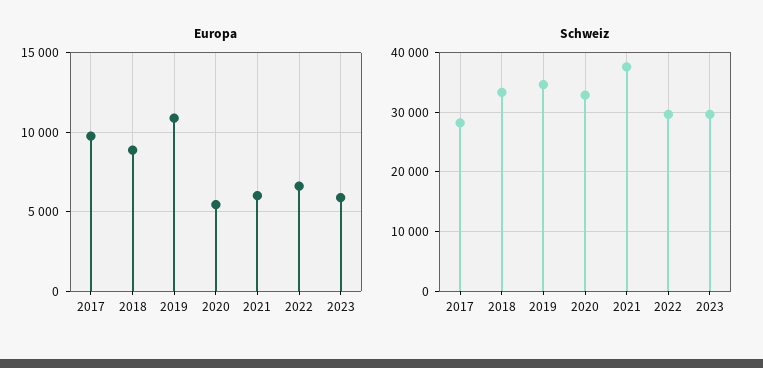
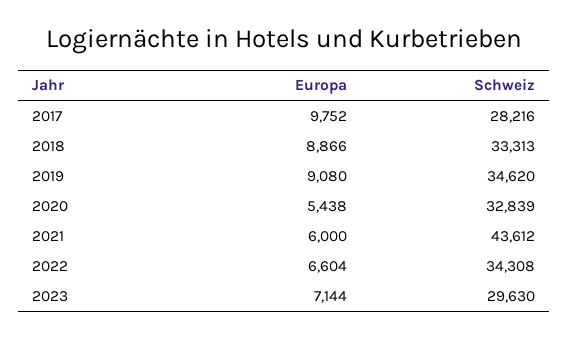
  {
    "Europa": {
      "2017": 9752,
      "2018": 8866,
-     "2019": 11000,
+     "2019": 9080,
      "2020": 5438,
      "2021": 6000,
      "2022": 6604,
-     "2023": 6000
+     "2023": 7144
    },
    "Schweiz": {
      "2017": 28216,
      "2018": 33313,
      "2019": 34620,
      "2020": 32839,
-     "2021": 38000,
+     "2021": 43612,
-     "2022": 30000,
+     "2022": 34308,
      "2023": 29630
    }
  }

